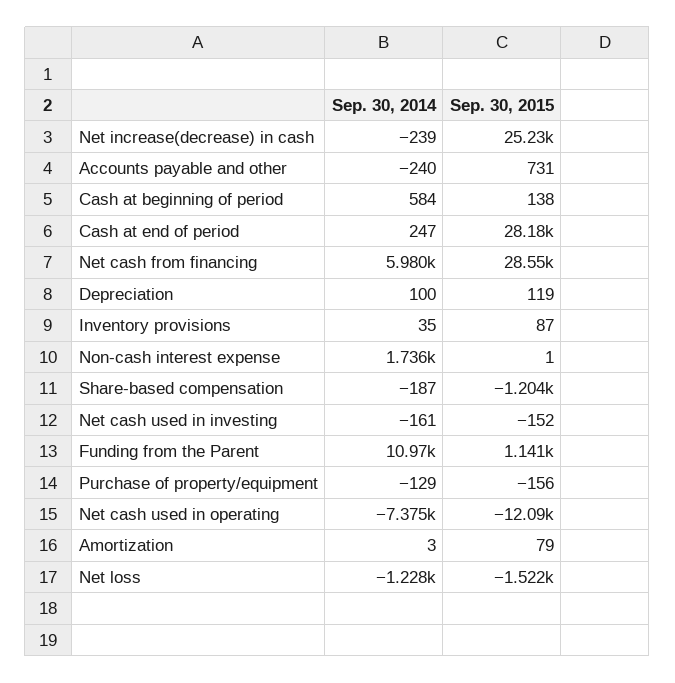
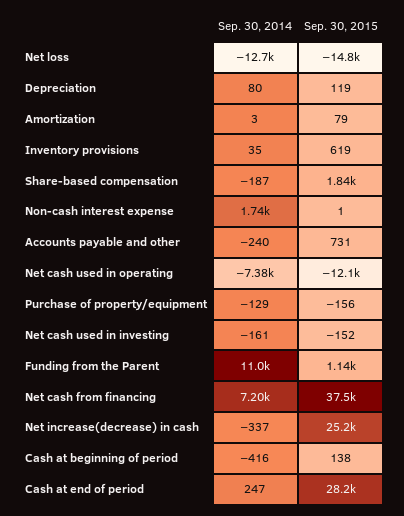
  {
    "Sep. 30, 2014": {
-     "Net increase(decrease) in cash": -239,
+     "Net increase(decrease) in cash": -337,
      "Accounts payable and other": -240,
-     "Cash at beginning of period": 584,
+     "Cash at beginning of period": -416,
      "Cash at end of period": 247,
-     "Net cash from financing": 5980,
+     "Net cash from financing": 7200,
-     "Depreciation": 100,
+     "Depreciation": 80,
      "Inventory provisions": 35,
      "Non-cash interest expense": 1736,
      "Share-based compensation": -187,
      "Net cash used in investing": -161,
      "Funding from the Parent": 10970,
      "Purchase of property/equipment": -129,
      "Net cash used in operating": -7375,
      "Amortization": 3,
-     "Net loss": -1228
+     "Net loss": -12700
    },
    "Sep. 30, 2015": {
      "Net increase(decrease) in cash": 25230,
      "Accounts payable and other": 731,
      "Cash at beginning of period": 138,
      "Cash at end of period": 28180,
-     "Net cash from financing": 28550,
+     "Net cash from financing": 37500,
      "Depreciation": 119,
-     "Inventory provisions": 87,
+     "Inventory provisions": 619,
      "Non-cash interest expense": 1,
-     "Share-based compensation": -1204,
+     "Share-based compensation": 1840,
      "Net cash used in investing": -152,
      "Funding from the Parent": 1141,
      "Purchase of property/equipment": -156,
      "Net cash used in operating": -12090,
      "Amortization": 79,
-     "Net loss": -1522
+     "Net loss": -14800
    }
  }

